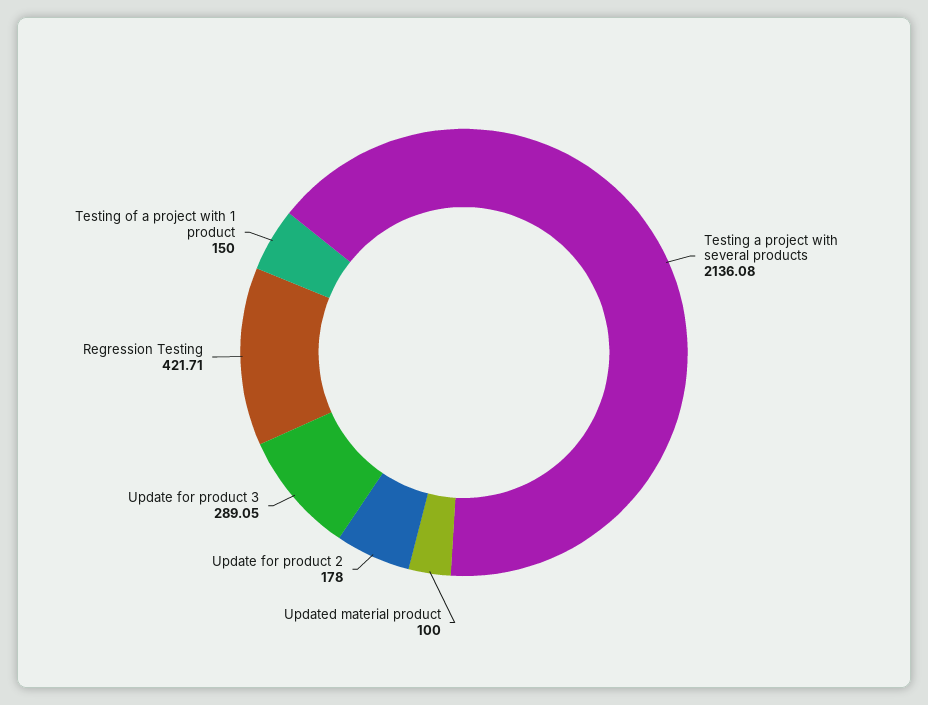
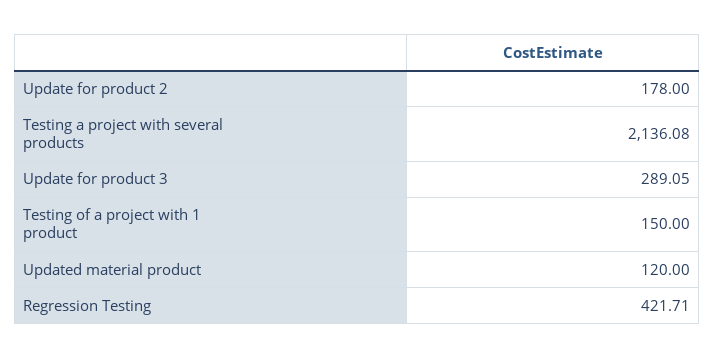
  {
    "Testing a project with several products": 2136.08,
-   "Updated material product": 100,
+   "Updated material product": 120,
    "Update for product 2": 178,
    "Update for product 3": 289.05,
    "Regression Testing": 421.71,
    "Testing of a project with 1 product": 150
  }

